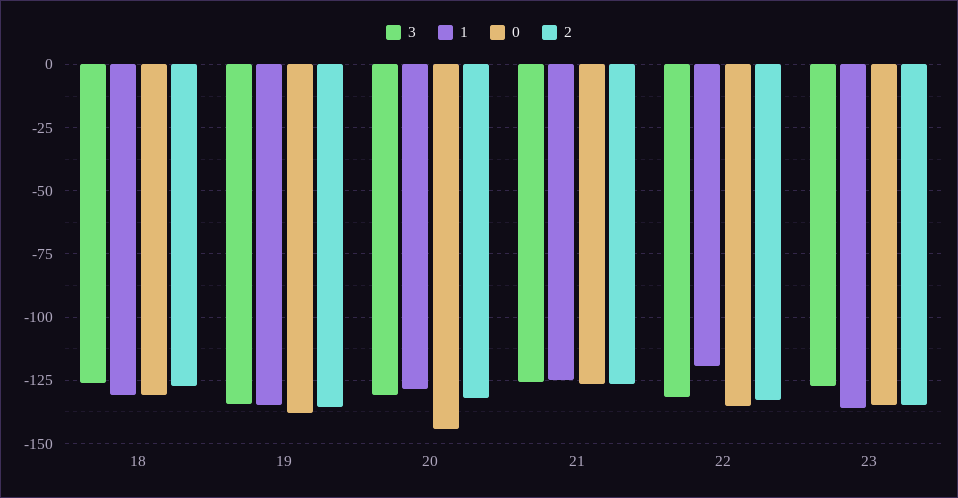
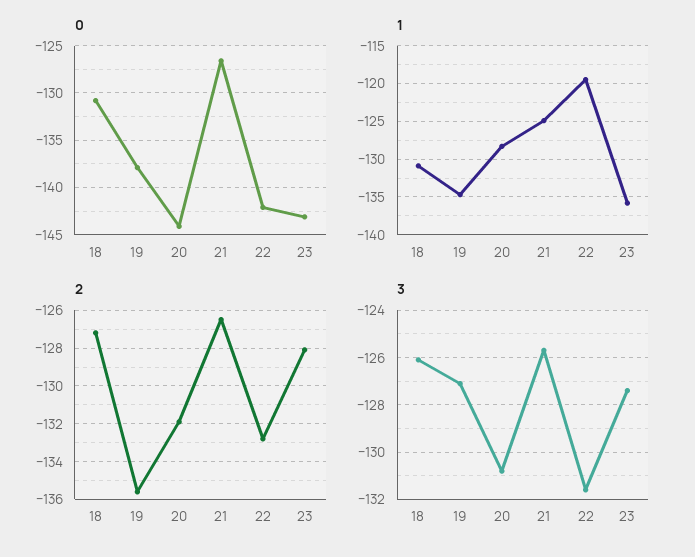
  {
    "3": {
      "18": -126,
-     "19": -135,
+     "19": -127,
      "20": -131,
      "21": -125.5,
      "22": -131.5,
      "23": -127.5
    },
    "1": {
      "18": -131,
      "19": -135,
      "20": -128,
      "21": -125,
      "22": -120,
      "23": -136
    },
    "0": {
      "18": -131,
      "19": -138,
      "20": -144,
      "21": -127,
-     "22": -135,
+     "22": -142,
-     "23": -135
+     "23": -143
    },
    "2": {
      "18": -127,
      "19": -135.5,
      "20": -132,
      "21": -126.5,
      "22": -133,
-     "23": -135
+     "23": -128
    }
  }

